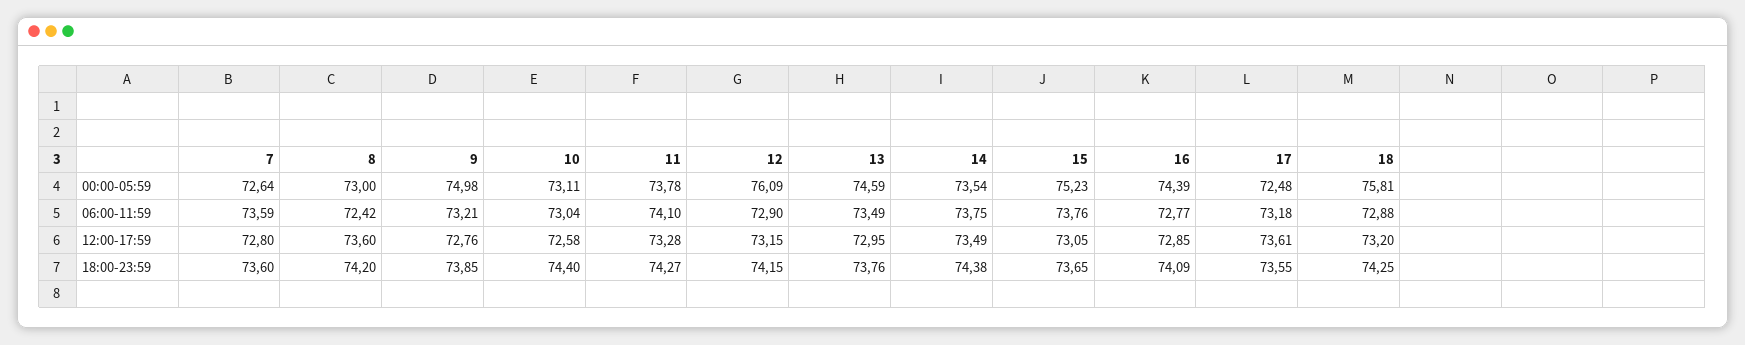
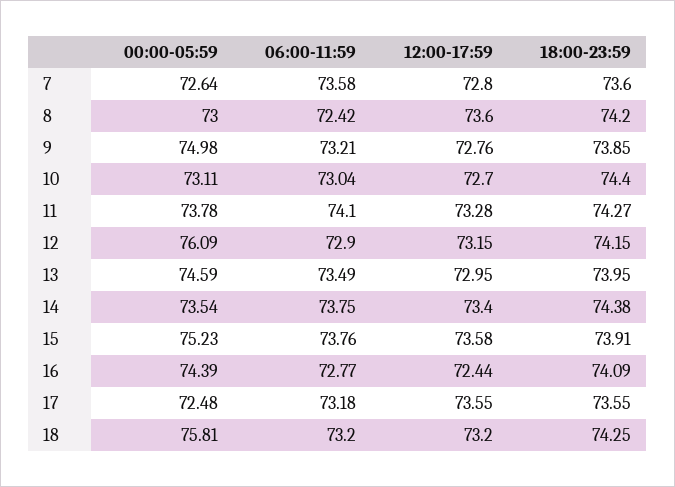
  {
    "7": {
      "00:00-05:59": 72.64,
-     "06:00-11:59": 73.59,
+     "06:00-11:59": 73.58,
      "12:00-17:59": 72.8,
      "18:00-23:59": 73.6
    },
    "8": {
      "00:00-05:59": 73,
      "06:00-11:59": 72.42,
      "12:00-17:59": 73.6,
      "18:00-23:59": 74.2
    },
    "9": {
      "00:00-05:59": 74.98,
      "06:00-11:59": 73.21,
      "12:00-17:59": 72.76,
      "18:00-23:59": 73.85
    },
    "10": {
      "00:00-05:59": 73.11,
      "06:00-11:59": 73.04,
-     "12:00-17:59": 72.58,
+     "12:00-17:59": 72.7,
      "18:00-23:59": 74.4
    },
    "11": {
      "00:00-05:59": 73.78,
      "06:00-11:59": 74.1,
      "12:00-17:59": 73.28,
      "18:00-23:59": 74.27
    },
    "12": {
      "00:00-05:59": 76.09,
      "06:00-11:59": 72.9,
      "12:00-17:59": 73.15,
      "18:00-23:59": 74.15
    },
    "13": {
      "00:00-05:59": 74.59,
      "06:00-11:59": 73.49,
      "12:00-17:59": 72.95,
-     "18:00-23:59": 73.76
+     "18:00-23:59": 73.95
    },
    "14": {
      "00:00-05:59": 73.54,
      "06:00-11:59": 73.75,
-     "12:00-17:59": 73.49,
+     "12:00-17:59": 73.4,
      "18:00-23:59": 74.38
    },
    "15": {
      "00:00-05:59": 75.23,
      "06:00-11:59": 73.76,
-     "12:00-17:59": 73.05,
+     "12:00-17:59": 73.58,
-     "18:00-23:59": 73.65
+     "18:00-23:59": 73.91
    },
    "16": {
      "00:00-05:59": 74.39,
      "06:00-11:59": 72.77,
-     "12:00-17:59": 72.85,
+     "12:00-17:59": 72.44,
      "18:00-23:59": 74.09
    },
    "17": {
      "00:00-05:59": 72.48,
      "06:00-11:59": 73.18,
-     "12:00-17:59": 73.61,
+     "12:00-17:59": 73.55,
      "18:00-23:59": 73.55
    },
    "18": {
      "00:00-05:59": 75.81,
-     "06:00-11:59": 72.88,
+     "06:00-11:59": 73.2,
      "12:00-17:59": 73.2,
      "18:00-23:59": 74.25
    }
  }

